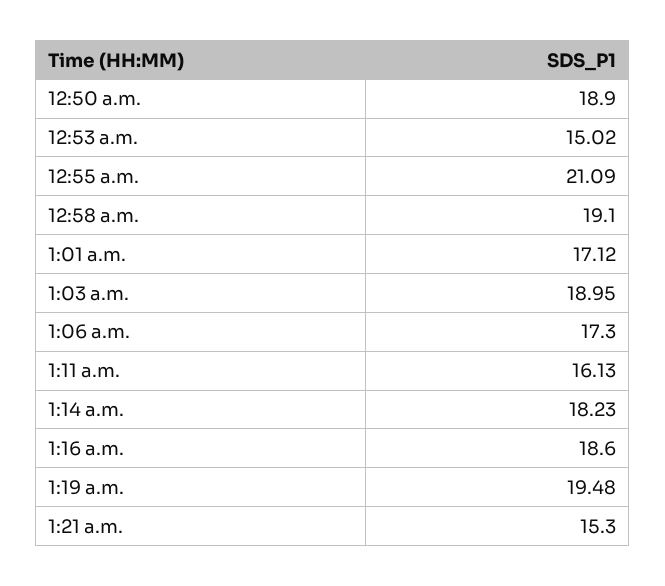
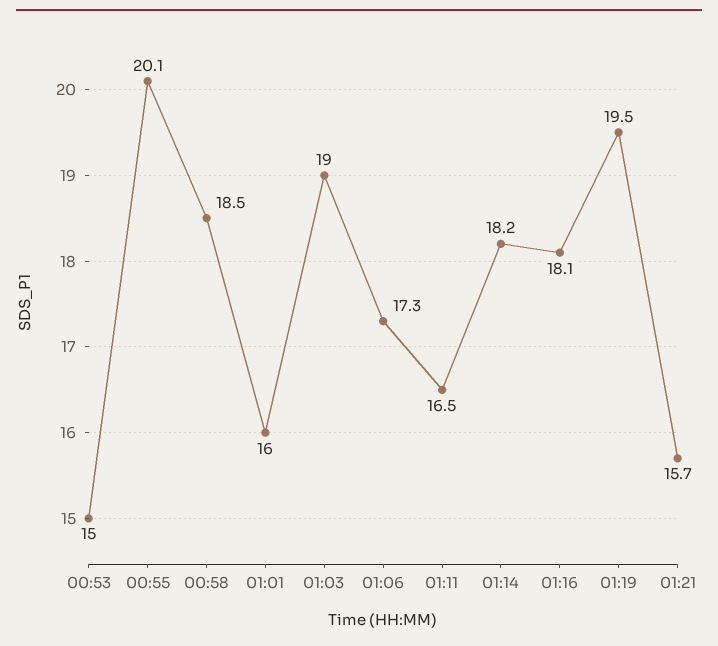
  {
-   "12:50 a.m.": 18.9,
    "12:53 a.m.": 15.02,
-   "12:55 a.m.": 21.09,
+   "12:55 a.m.": 20.1,
-   "12:58 a.m.": 19.1,
+   "12:58 a.m.": 18.5,
-   "1:01 a.m.": 17.12,
+   "1:01 a.m.": 16,
    "1:03 a.m.": 18.95,
    "1:06 a.m.": 17.3,
-   "1:11 a.m.": 16.13,
+   "1:11 a.m.": 16.5,
    "1:14 a.m.": 18.23,
-   "1:16 a.m.": 18.6,
+   "1:16 a.m.": 18.1,
    "1:19 a.m.": 19.48,
-   "1:21 a.m.": 15.3
+   "1:21 a.m.": 15.7
  }

